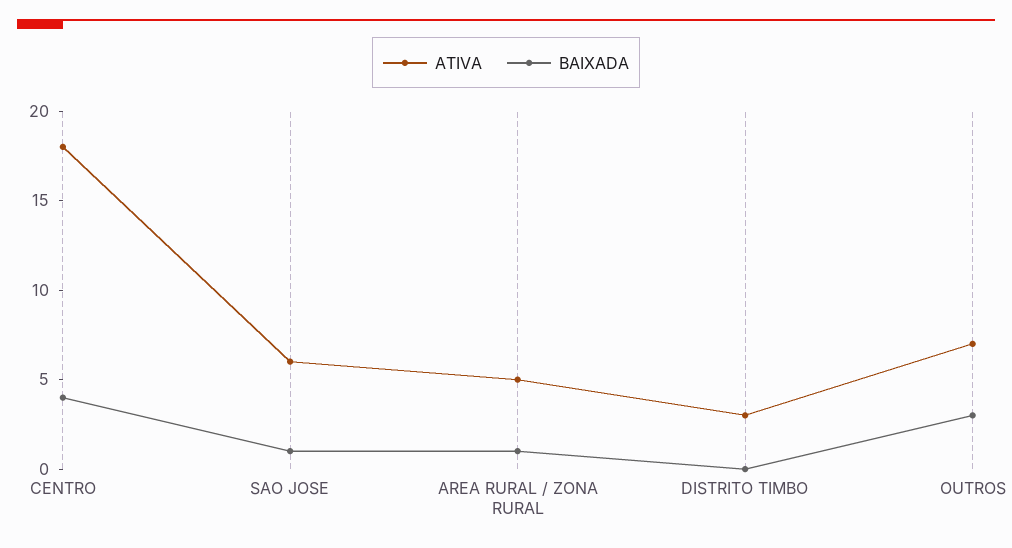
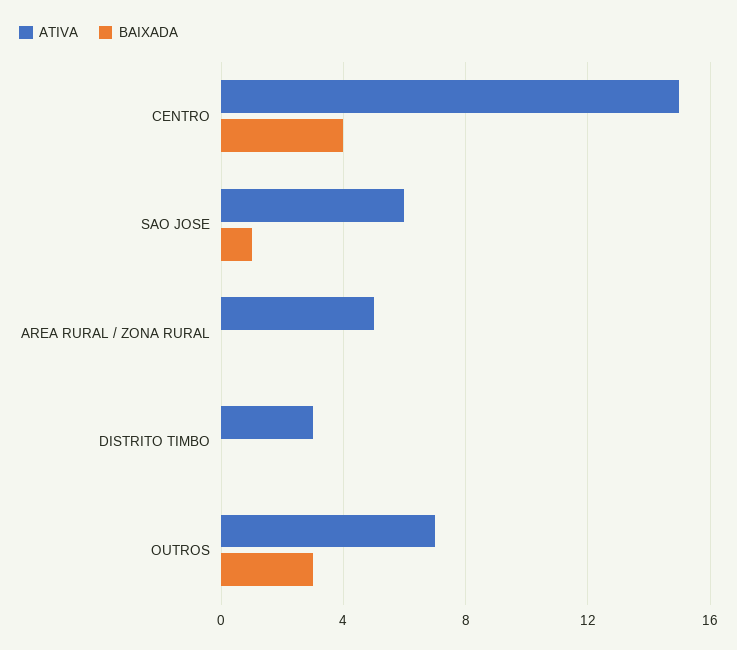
  {
    "ATIVA": {
-     "CENTRO": 18,
+     "CENTRO": 15,
      "SAO JOSE": 6,
      "AREA RURAL / ZONA RURAL": 5,
      "DISTRITO TIMBO": 3,
      "OUTROS": 7
    },
    "BAIXADA": {
      "CENTRO": 4,
      "SAO JOSE": 1,
-     "AREA RURAL / ZONA RURAL": 1,
+     "AREA RURAL / ZONA RURAL": 0,
      "DISTRITO TIMBO": 0,
      "OUTROS": 3
    }
  }

